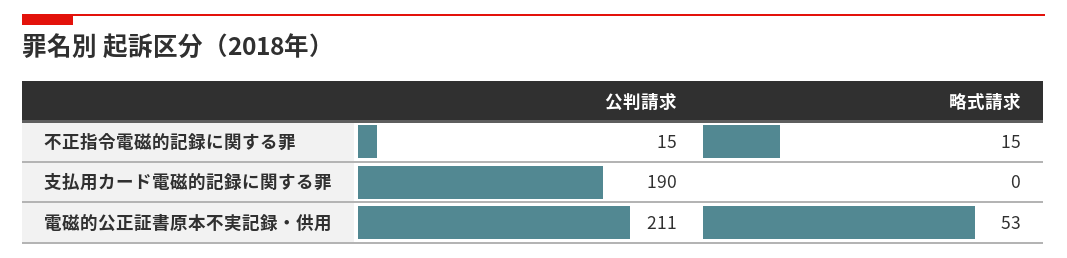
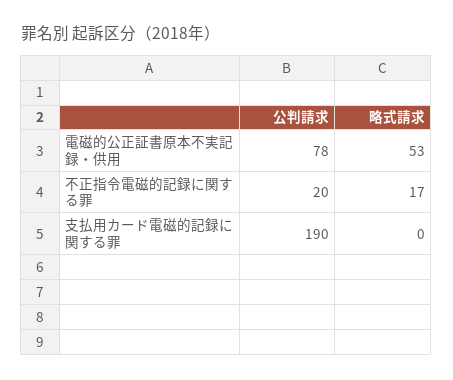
  {
    "公判請求": {
-     "不正指令電磁的記録に関する罪": 15,
+     "不正指令電磁的記録に関する罪": 20,
      "支払用カード電磁的記録に関する罪": 190,
-     "電磁的公正証書原本不実記録・供用": 211
+     "電磁的公正証書原本不実記録・供用": 78
    },
    "略式請求": {
-     "不正指令電磁的記録に関する罪": 15,
+     "不正指令電磁的記録に関する罪": 17,
      "支払用カード電磁的記録に関する罪": 0,
      "電磁的公正証書原本不実記録・供用": 53
    }
  }

